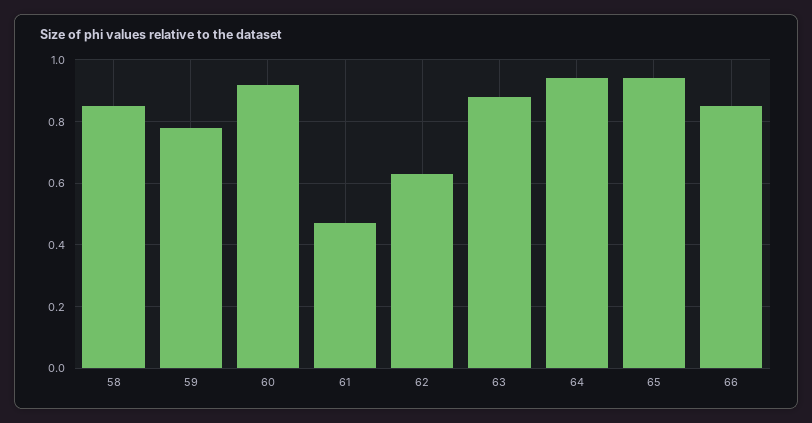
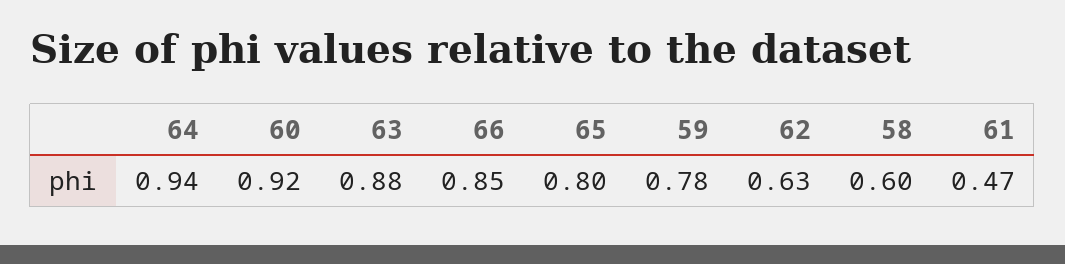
  {
-   "58": 0.85,
+   "58": 0.6,
    "59": 0.78,
    "60": 0.92,
    "61": 0.47,
    "62": 0.63,
    "63": 0.88,
    "64": 0.94,
-   "65": 0.95,
+   "65": 0.8,
    "66": 0.85
  }

